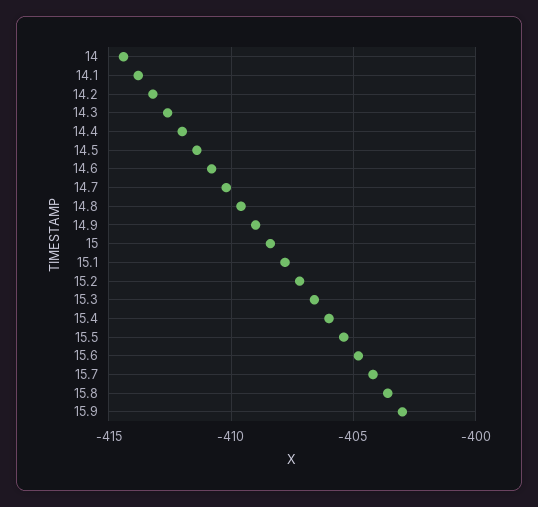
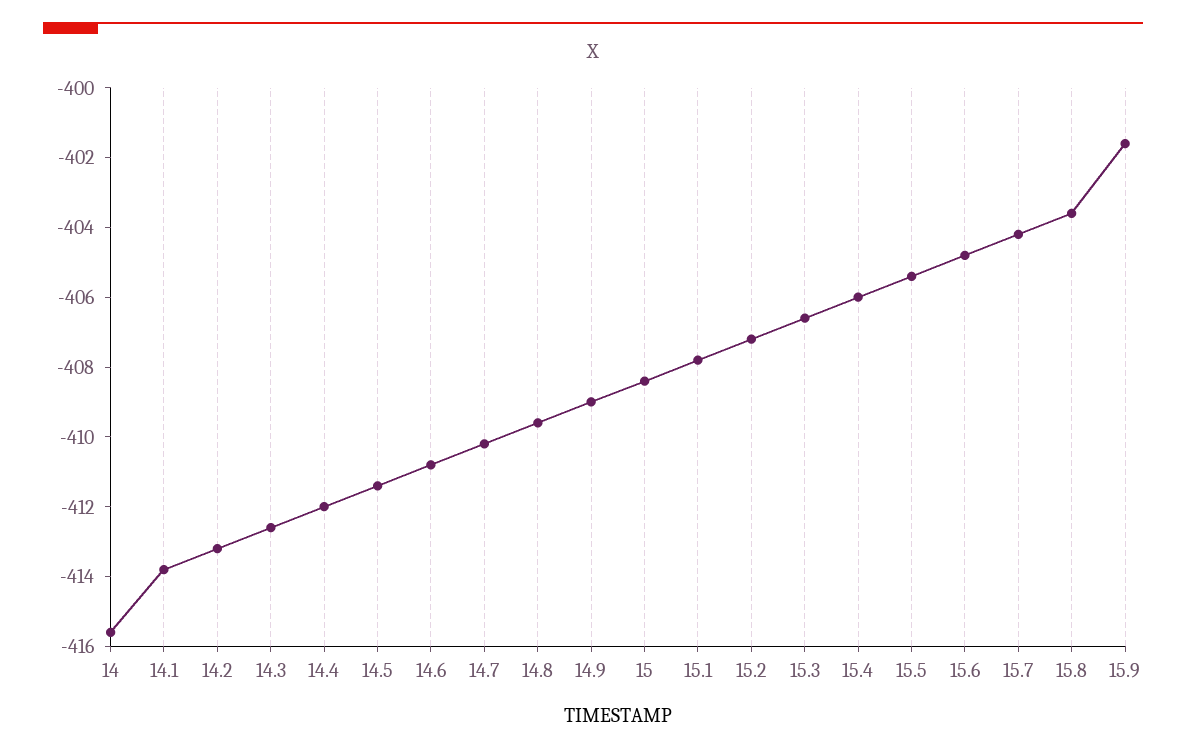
  {
-   "14": -414.5,
+   "14": -415.5,
    "14.1": -414,
    "14.2": -413,
    "14.3": -412.5,
    "14.4": -412,
    "14.5": -411.5,
    "14.6": -411,
    "14.7": -410,
    "14.8": -409.5,
    "14.9": -409,
    "15": -408.5,
    "15.1": -408,
    "15.2": -407,
    "15.3": -406.5,
    "15.4": -406,
    "15.5": -405.5,
    "15.6": -405,
    "15.7": -404,
    "15.8": -403.5,
-   "15.9": -403
+   "15.9": -401.5
  }

